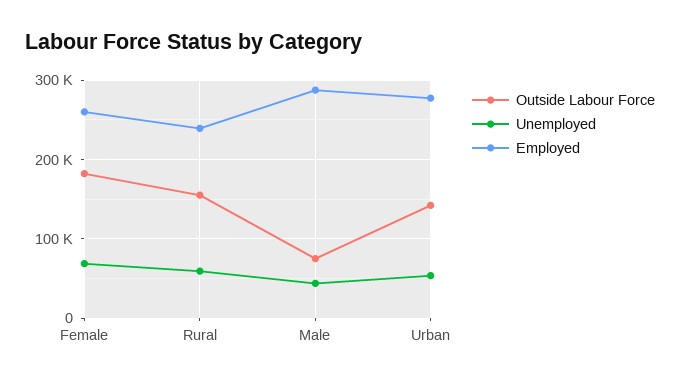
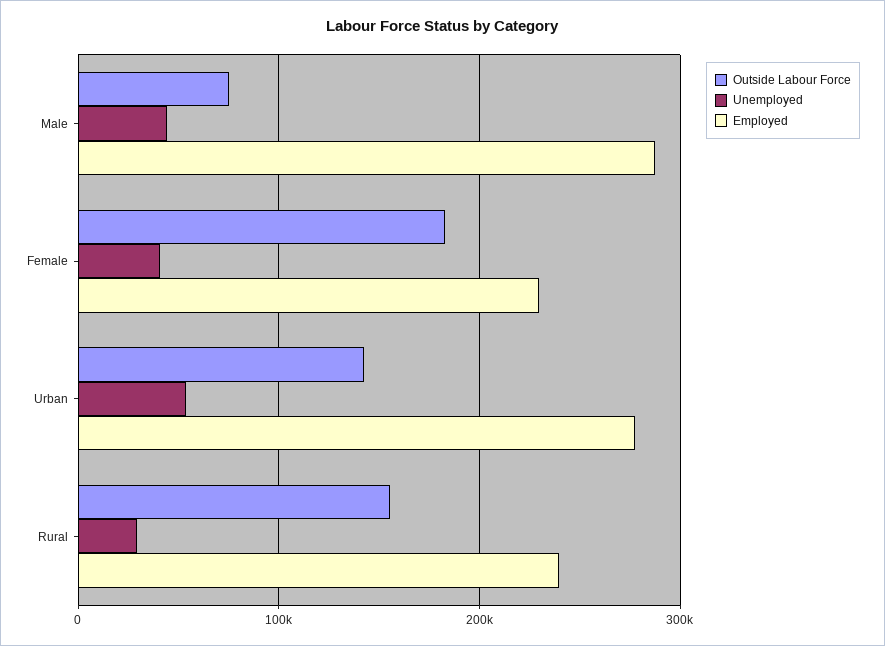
  {
    "Outside Labour Force": {
      "Female": 180000,
      "Rural": 160000,
      "Male": 80000,
      "Urban": 140000
    },
    "Unemployed": {
-     "Female": 70000,
+     "Female": 40000,
-     "Rural": 60000,
+     "Rural": 30000,
      "Male": 40000,
      "Urban": 50000
    },
    "Employed": {
-     "Female": 260000,
+     "Female": 230000,
      "Rural": 240000,
      "Male": 290000,
      "Urban": 280000
    }
  }

